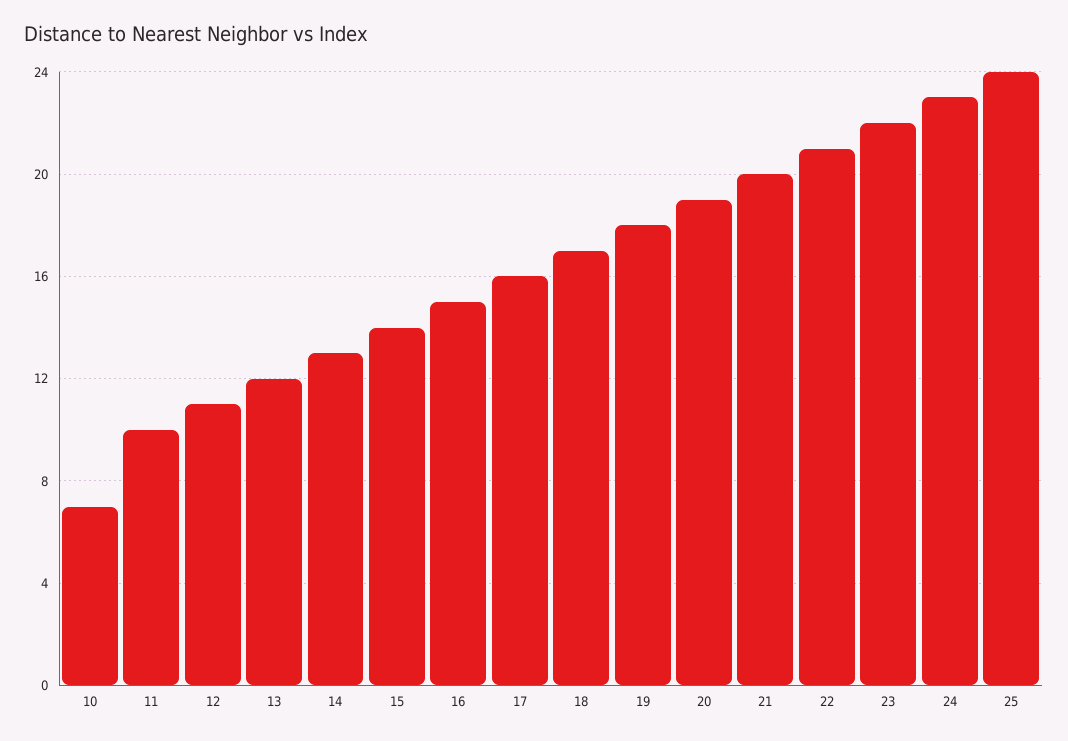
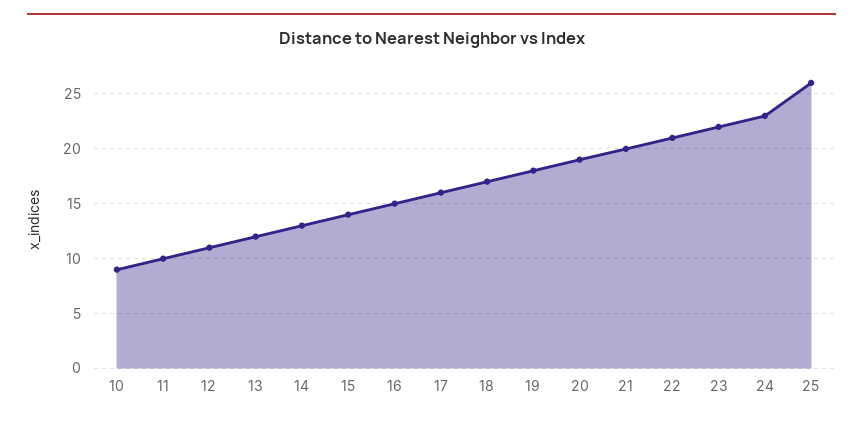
  {
-   "10": 7,
+   "10": 9,
    "11": 10,
    "12": 11,
    "13": 12,
    "14": 13,
    "15": 14,
    "16": 15,
    "17": 16,
    "18": 17,
    "19": 18,
    "20": 19,
    "21": 20,
    "22": 21,
    "23": 22,
    "24": 23,
-   "25": 24
+   "25": 26
  }

